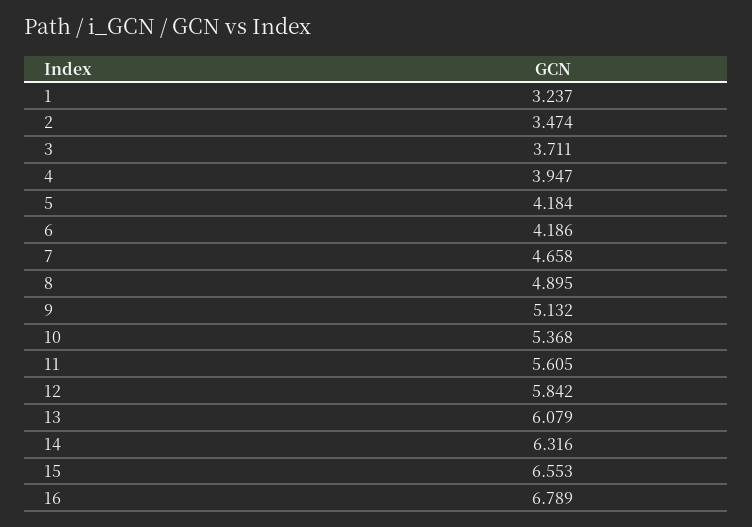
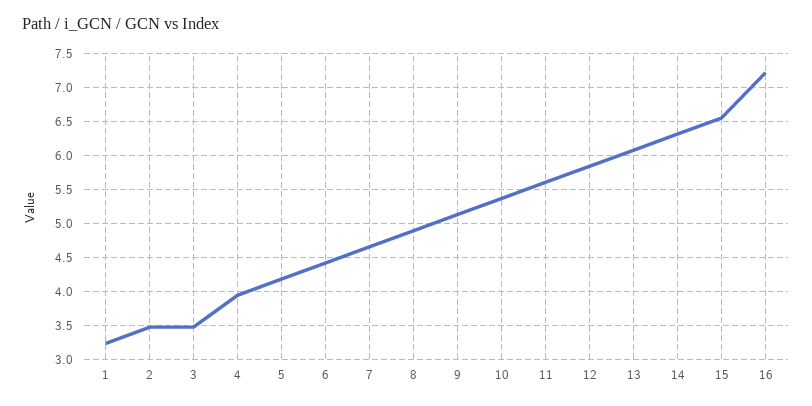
  {
    "1": 3.237,
    "2": 3.474,
-   "3": 3.711,
+   "3": 3.5,
    "4": 3.947,
    "5": 4.184,
-   "6": 4.186,
+   "6": 4.4,
    "7": 4.658,
    "8": 4.895,
    "9": 5.132,
    "10": 5.368,
    "11": 5.605,
    "12": 5.842,
    "13": 6.079,
    "14": 6.316,
    "15": 6.553,
-   "16": 6.789
+   "16": 7.2
  }

